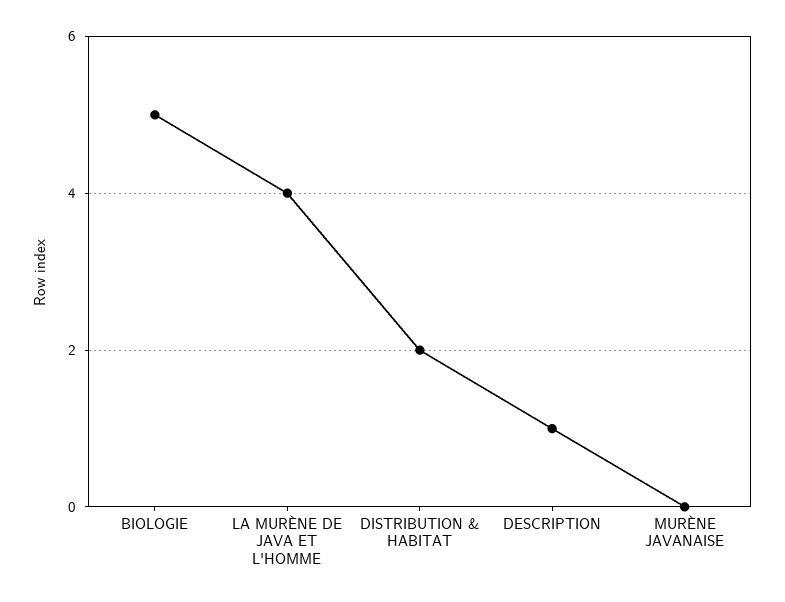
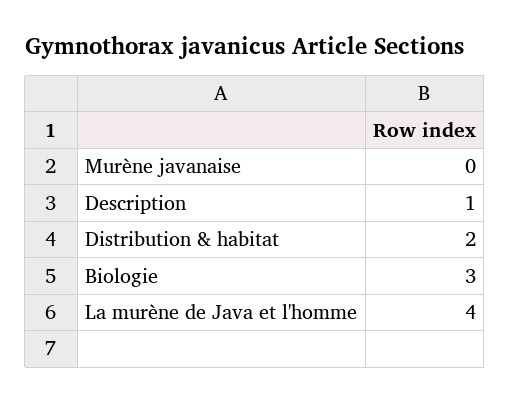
  {
-   "BIOLOGIE": 5,
+   "BIOLOGIE": 3,
    "LA MURÈNE DE JAVA ET L'HOMME": 4,
    "DISTRIBUTION & HABITAT": 2,
    "DESCRIPTION": 1,
    "MURÈNE JAVANAISE": 0
  }

